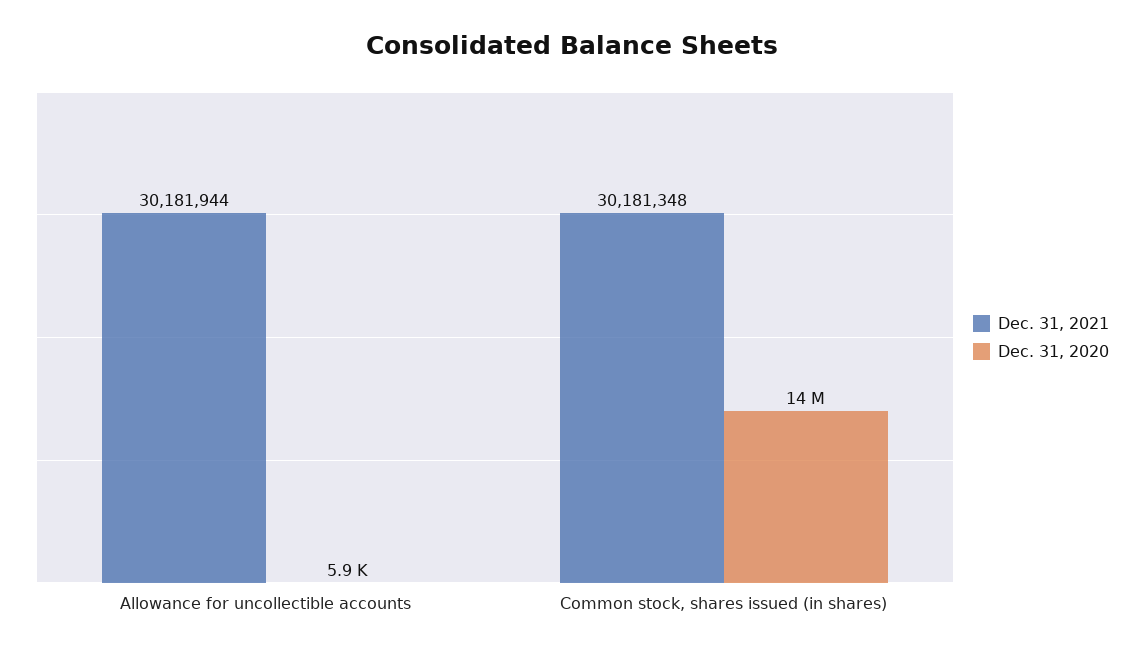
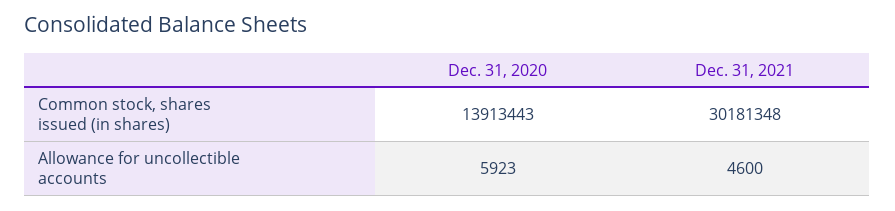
  {
    "Dec. 31, 2021": {
-     "Allowance for uncollectible accounts": 30181944,
+     "Allowance for uncollectible accounts": 4600,
      "Common stock, shares issued (in shares)": 30181348
    },
    "Dec. 31, 2020": {
      "Allowance for uncollectible accounts": 5923,
      "Common stock, shares issued (in shares)": 13913443
    }
  }

